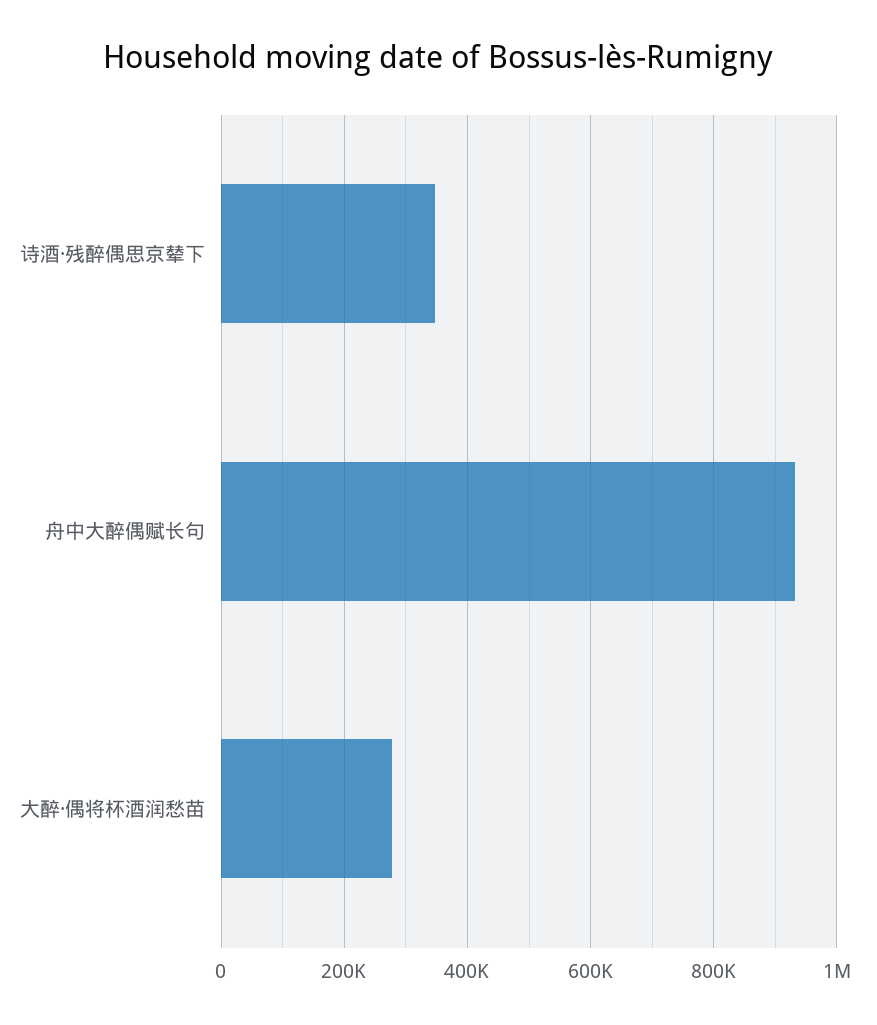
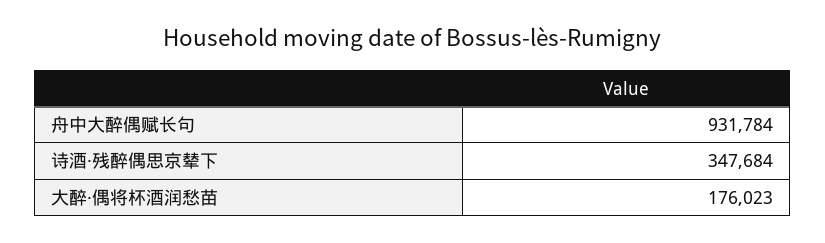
  {
    "诗酒·残醉偶思京辇下": 347684,
    "舟中大醉偶赋长句": 931784,
-   "大醉·偶将杯酒润愁苗": 280000
+   "大醉·偶将杯酒润愁苗": 176023
  }

